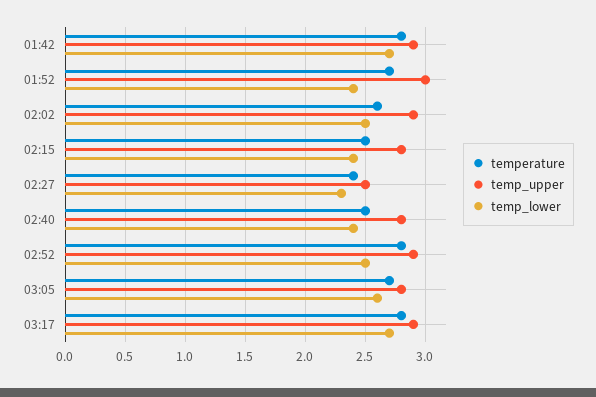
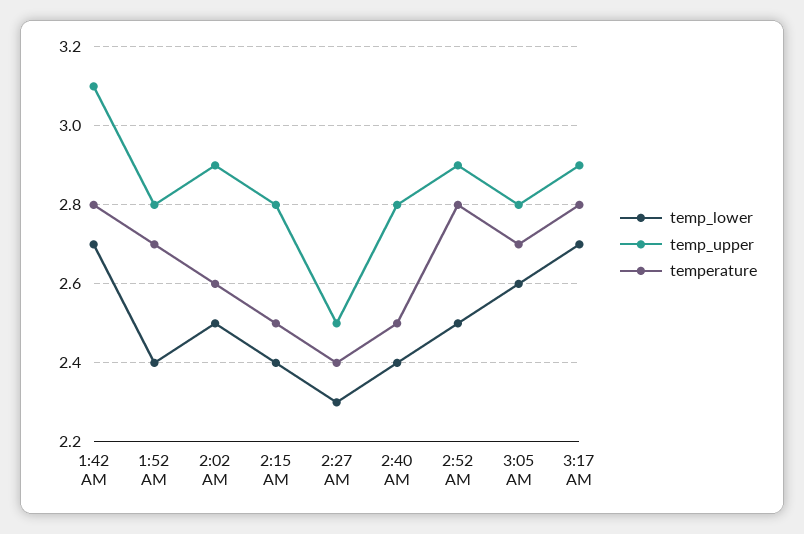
  {
    "temperature": {
      "01:42": 2.8,
      "01:52": 2.7,
      "02:02": 2.6,
      "02:15": 2.5,
      "02:27": 2.4,
      "02:40": 2.5,
      "02:52": 2.8,
      "03:05": 2.7,
      "03:17": 2.8
    },
    "temp_upper": {
-     "01:42": 2.9,
+     "01:42": 3.1,
-     "01:52": 3,
+     "01:52": 2.8,
      "02:02": 2.9,
      "02:15": 2.8,
      "02:27": 2.5,
      "02:40": 2.8,
      "02:52": 2.9,
      "03:05": 2.8,
      "03:17": 2.9
    },
    "temp_lower": {
      "01:42": 2.7,
      "01:52": 2.4,
      "02:02": 2.5,
      "02:15": 2.4,
      "02:27": 2.3,
      "02:40": 2.4,
      "02:52": 2.5,
      "03:05": 2.6,
      "03:17": 2.7
    }
  }

